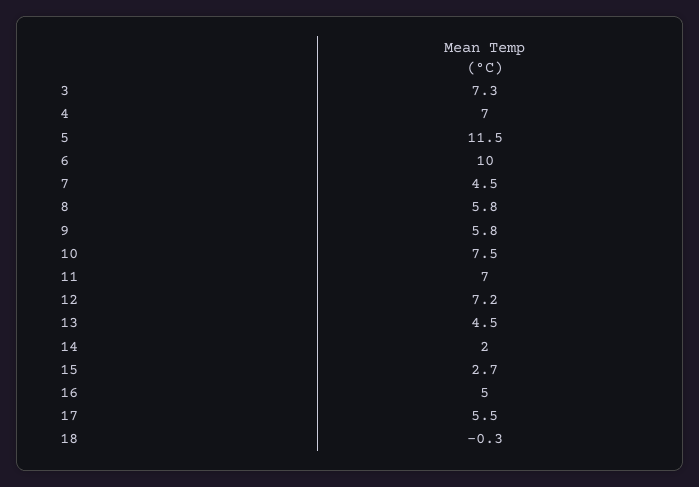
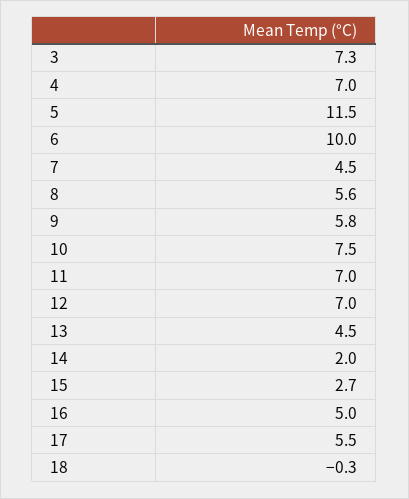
  {
    "3": 7.3,
    "4": 7,
    "5": 11.5,
    "6": 10,
    "7": 4.5,
-   "8": 5.8,
+   "8": 5.6,
    "9": 5.8,
    "10": 7.5,
    "11": 7,
-   "12": 7.2,
+   "12": 7,
    "13": 4.5,
    "14": 2,
    "15": 2.7,
    "16": 5,
    "17": 5.5,
    "18": -0.3
  }

